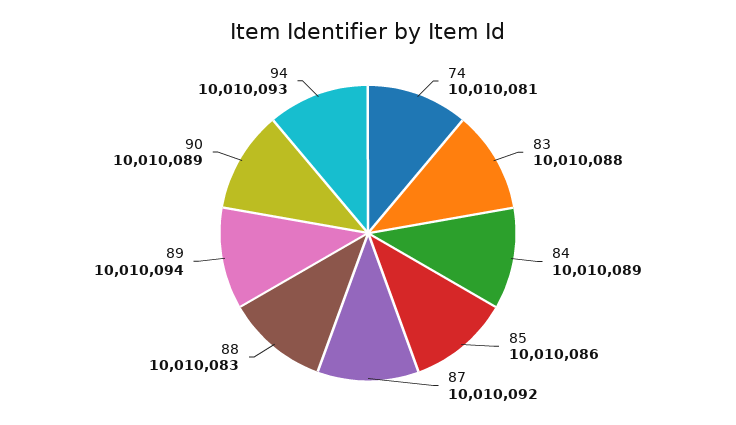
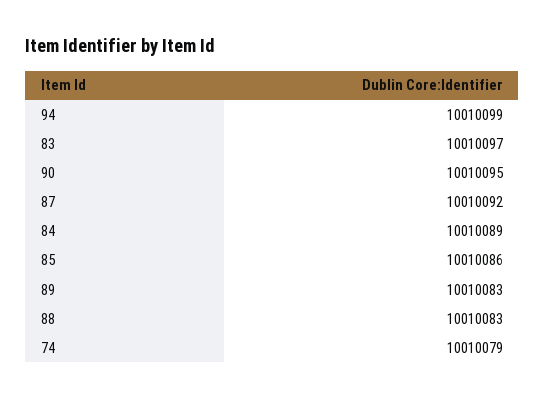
  {
-   "74": 10010081,
+   "74": 10010079,
-   "83": 10010088,
+   "83": 10010097,
    "84": 10010089,
    "85": 10010086,
    "87": 10010092,
    "88": 10010083,
-   "89": 10010094,
+   "89": 10010083,
-   "90": 10010089,
+   "90": 10010095,
-   "94": 10010093
+   "94": 10010099
  }

